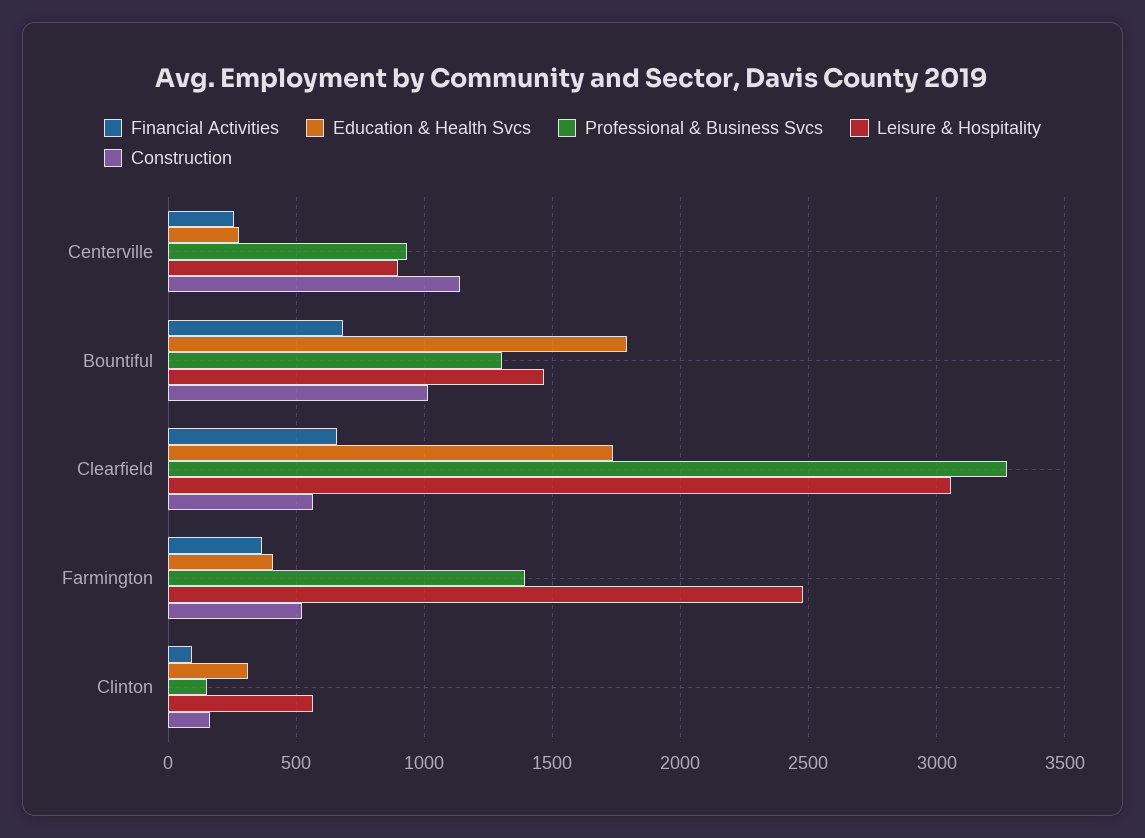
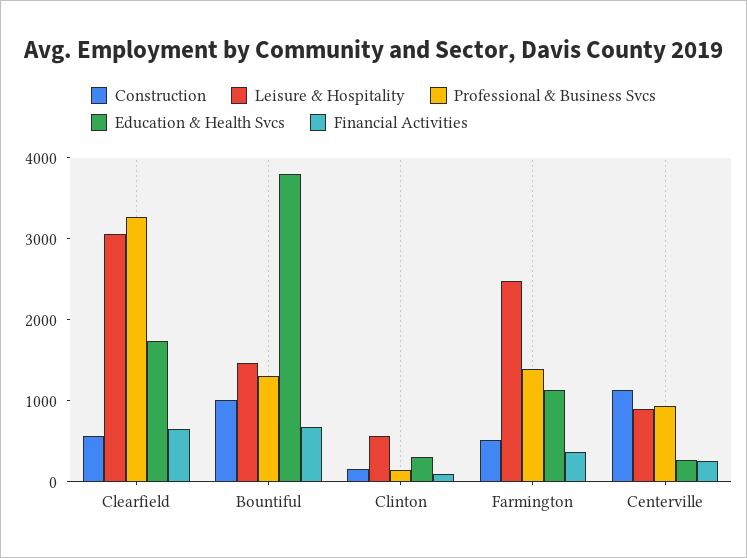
  {
    "Financial Activities": {
      "Centerville": 250,
      "Bountiful": 700,
      "Clearfield": 650,
      "Farmington": 350,
      "Clinton": 100
    },
    "Education & Health Svcs": {
      "Centerville": 300,
-     "Bountiful": 1800,
+     "Bountiful": 3800,
      "Clearfield": 1750,
-     "Farmington": 400,
+     "Farmington": 1200,
      "Clinton": 300
    },
    "Professional & Business Svcs": {
      "Centerville": 950,
      "Bountiful": 1300,
      "Clearfield": 3300,
      "Farmington": 1400,
      "Clinton": 150
    },
    "Leisure & Hospitality": {
      "Centerville": 900,
      "Bountiful": 1450,
      "Clearfield": 3050,
      "Farmington": 2500,
      "Clinton": 550
    },
    "Construction": {
      "Centerville": 1150,
      "Bountiful": 1000,
      "Clearfield": 550,
      "Farmington": 500,
      "Clinton": 150
    }
  }

